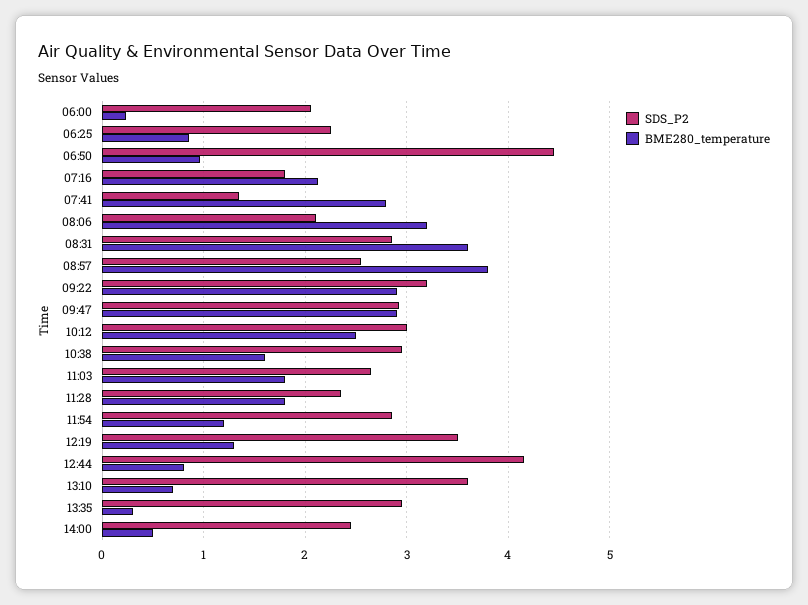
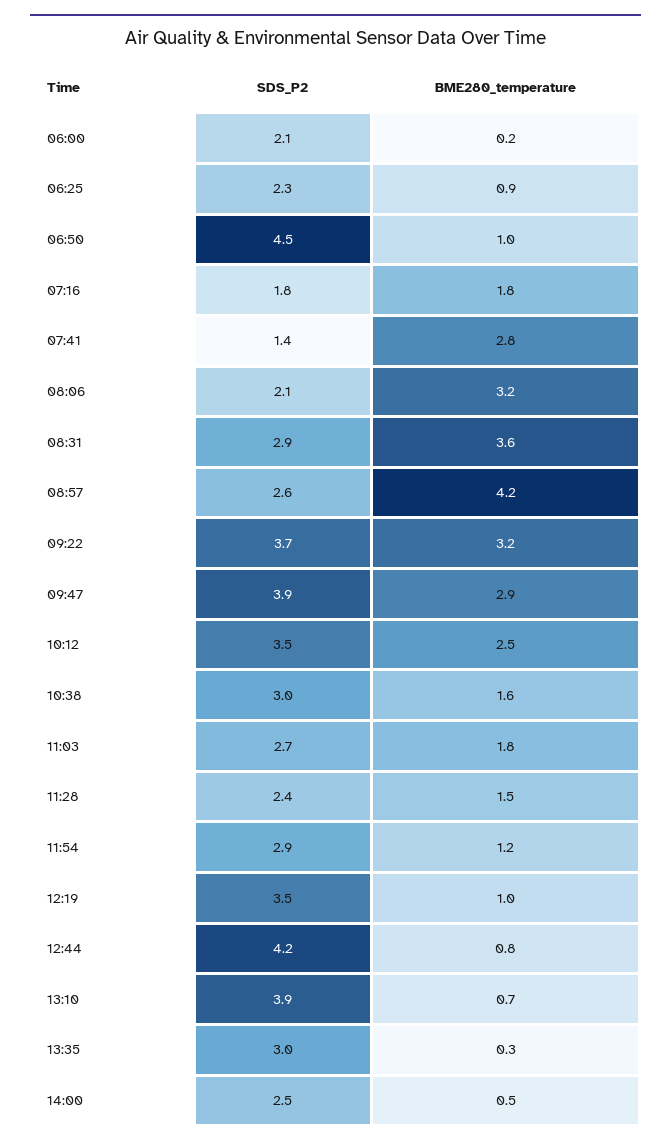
  {
    "SDS_P2": {
      "06:00": 2.1,
      "06:25": 2.3,
      "06:50": 4.5,
      "07:16": 1.8,
      "07:41": 1.4,
      "08:06": 2.1,
      "08:31": 2.9,
      "08:57": 2.6,
-     "09:22": 3.2,
+     "09:22": 3.7,
-     "09:47": 2.9,
+     "09:47": 3.9,
-     "10:12": 3,
+     "10:12": 3.5,
      "10:38": 3,
      "11:03": 2.7,
      "11:28": 2.4,
      "11:54": 2.9,
      "12:19": 3.5,
      "12:44": 4.2,
-     "13:10": 3.6,
+     "13:10": 3.9,
      "13:35": 3,
      "14:00": 2.5
    },
    "BME280_temperature": {
      "06:00": 0.2,
      "06:25": 0.9,
      "06:50": 1,
-     "07:16": 2.1,
+     "07:16": 1.8,
      "07:41": 2.8,
      "08:06": 3.2,
      "08:31": 3.6,
-     "08:57": 3.8,
+     "08:57": 4.2,
-     "09:22": 2.9,
+     "09:22": 3.2,
      "09:47": 2.9,
      "10:12": 2.5,
      "10:38": 1.6,
      "11:03": 1.8,
-     "11:28": 1.8,
+     "11:28": 1.5,
      "11:54": 1.2,
-     "12:19": 1.3,
+     "12:19": 1,
      "12:44": 0.8,
      "13:10": 0.7,
      "13:35": 0.3,
      "14:00": 0.5
    }
  }

